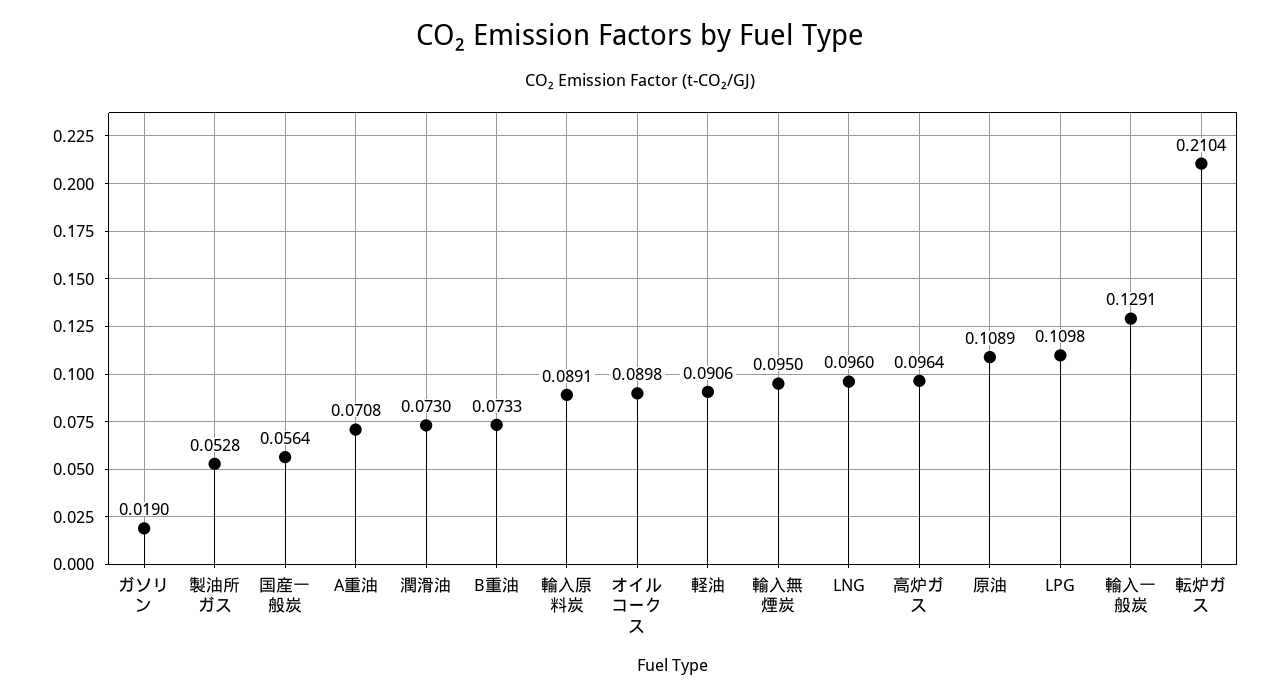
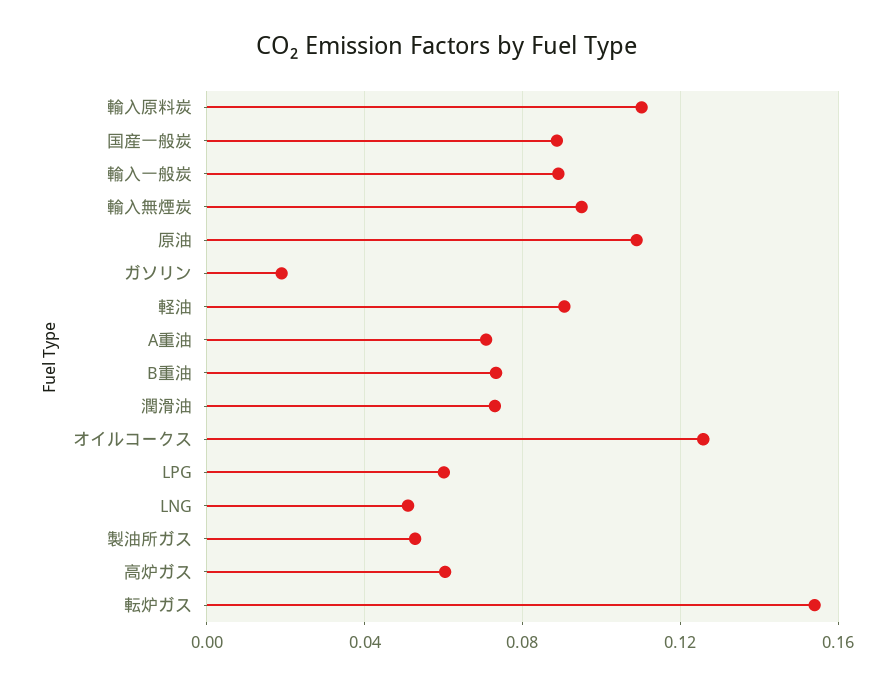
  {
    "ガソリン": 0.019,
    "製油所ガス": 0.0528,
-   "国産一般炭": 0.0564,
+   "国産一般炭": 0.09,
    "A重油": 0.0708,
    "潤滑油": 0.073,
    "B重油": 0.0733,
-   "輸入原料炭": 0.0891,
+   "輸入原料炭": 0.11,
-   "オイルコークス": 0.0898,
+   "オイルコークス": 0.125,
    "軽油": 0.0906,
    "輸入無煙炭": 0.095,
-   "LNG": 0.096,
+   "LNG": 0.05,
-   "高炉ガス": 0.0964,
+   "高炉ガス": 0.06,
    "原油": 0.1089,
-   "LPG": 0.1098,
+   "LPG": 0.06,
-   "輸入一般炭": 0.1291,
+   "輸入一般炭": 0.09,
-   "転炉ガス": 0.2104
+   "転炉ガス": 0.155
  }

